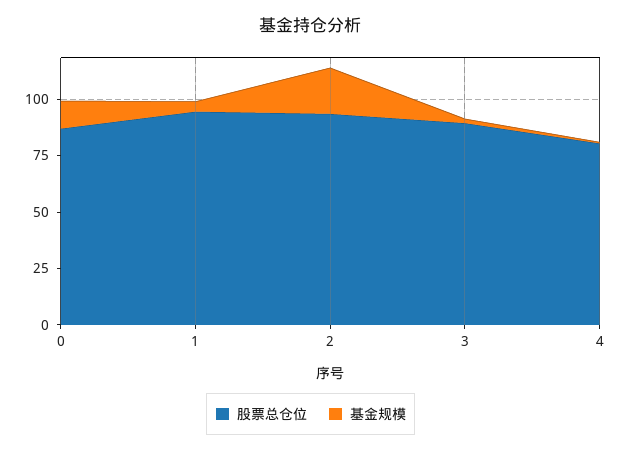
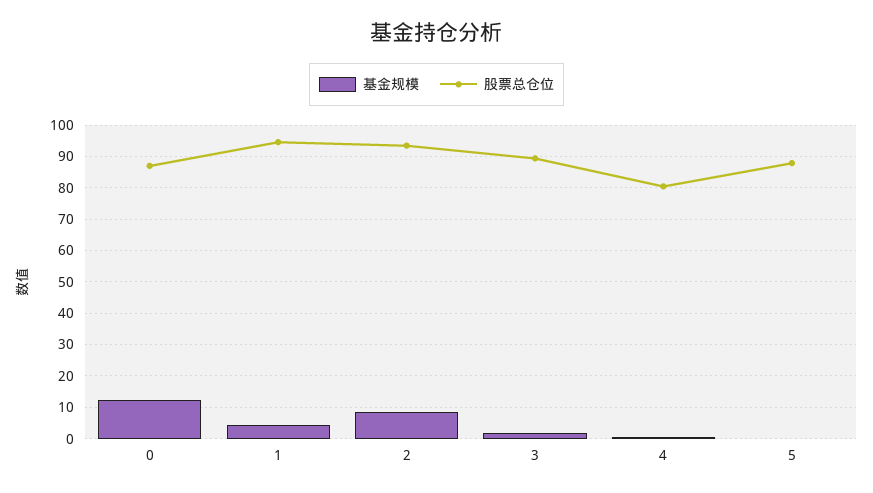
  {
    "股票总仓位": {
      "0": 86,
      "1": 94,
      "2": 94,
      "3": 90,
-     "4": 80
+     "4": 80,
+     "5": 88
    },
    "基金规模": {
      "0": 12,
      "1": 4,
-     "2": 20,
+     "2": 8,
      "3": 2,
-     "4": 0
+     "4": 0,
+     "5": 0
    }
  }

